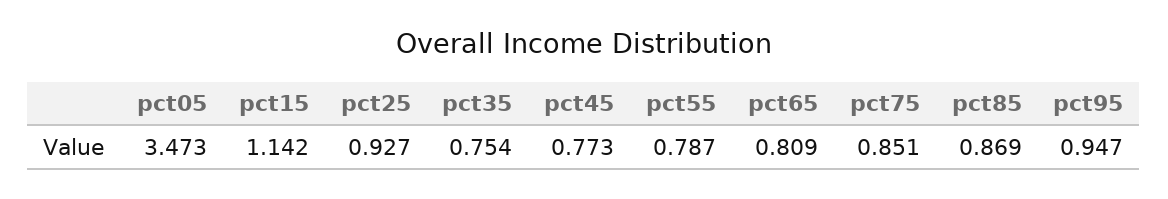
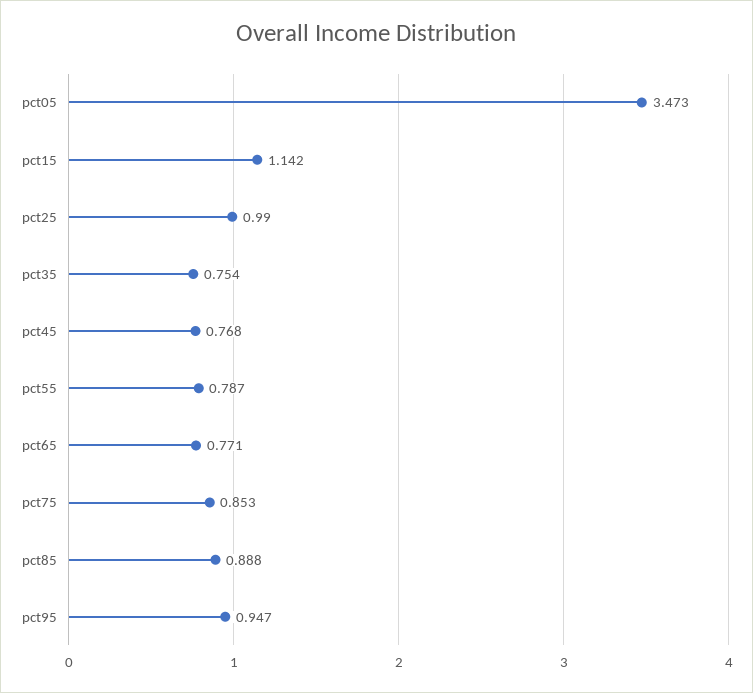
  {
    "pct05": 3.473,
    "pct15": 1.142,
-   "pct25": 0.927,
+   "pct25": 0.99,
    "pct35": 0.754,
-   "pct45": 0.773,
+   "pct45": 0.768,
    "pct55": 0.787,
-   "pct65": 0.809,
+   "pct65": 0.771,
-   "pct75": 0.851,
+   "pct75": 0.853,
-   "pct85": 0.869,
+   "pct85": 0.888,
    "pct95": 0.947
  }

